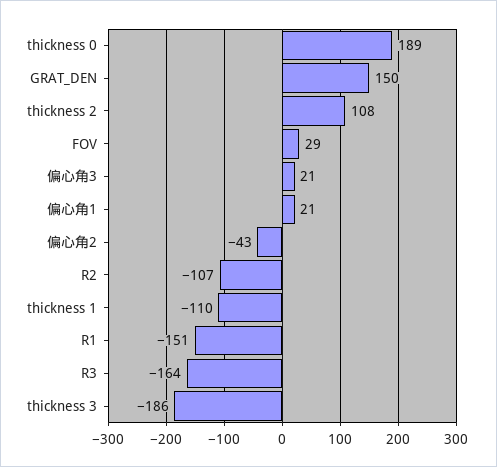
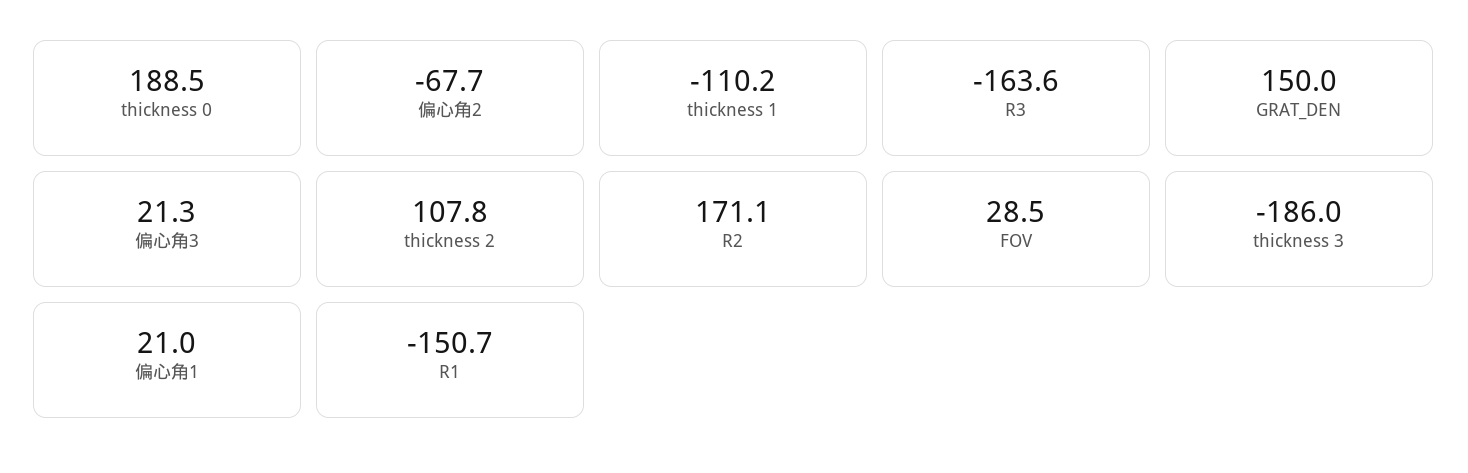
  {
    "thickness 0": 188.5,
    "GRAT_DEN": 150,
    "thickness 2": 107.8,
    "FOV": 28.5,
    "偏心角3": 21.3,
    "偏心角1": 21,
-   "偏心角2": -43,
+   "偏心角2": -67.7,
-   "R2": -107,
+   "R2": 171.1,
    "thickness 1": -110.2,
    "R1": -150.7,
    "R3": -163.6,
    "thickness 3": -186
  }

